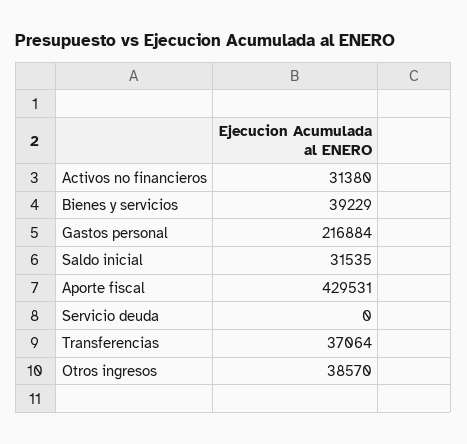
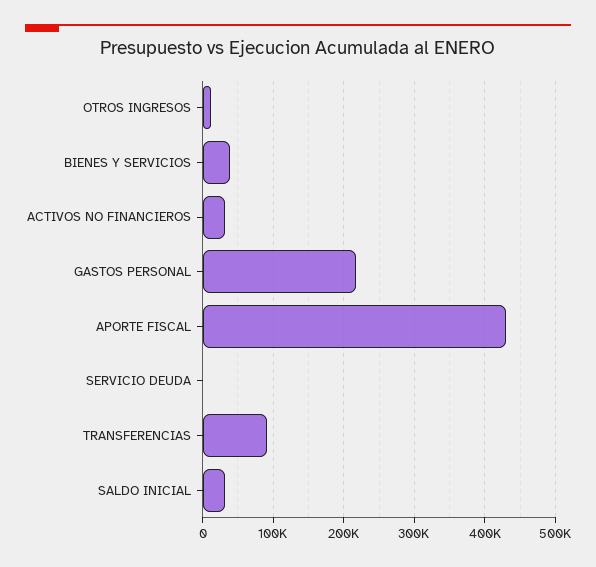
  {
    "Activos no financieros": 31380,
    "Bienes y servicios": 39229,
    "Gastos personal": 216884,
    "Saldo inicial": 31535,
    "Aporte fiscal": 429531,
    "Servicio deuda": 0,
-   "Transferencias": 37064,
+   "Transferencias": 90000,
-   "Otros ingresos": 38570
+   "Otros ingresos": 10000
  }

